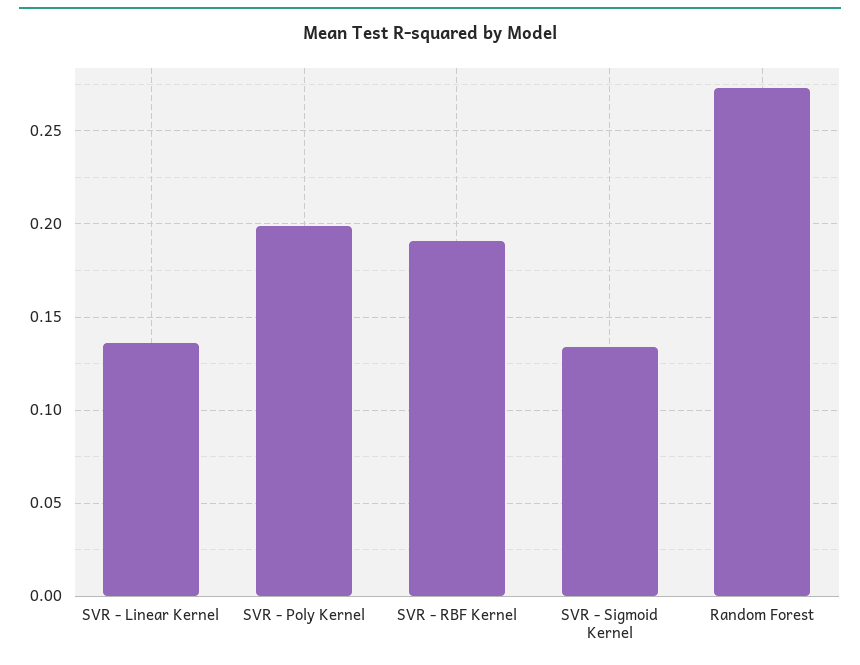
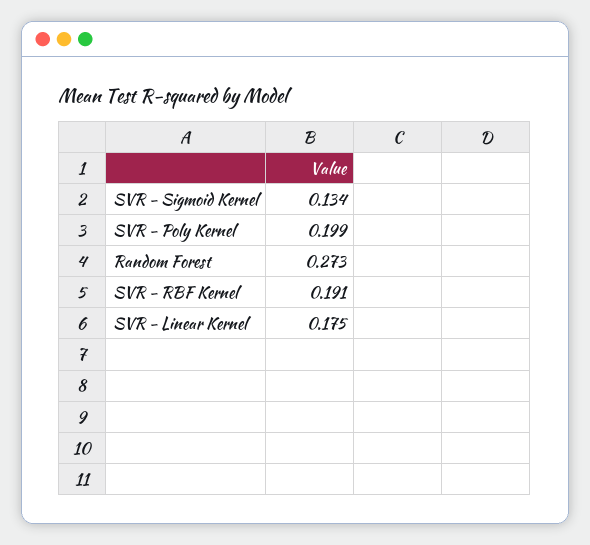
  {
-   "SVR - Linear Kernel": 0.135,
+   "SVR - Linear Kernel": 0.175,
    "SVR - Poly Kernel": 0.199,
    "SVR - RBF Kernel": 0.191,
    "SVR - Sigmoid Kernel": 0.134,
    "Random Forest": 0.273
  }

